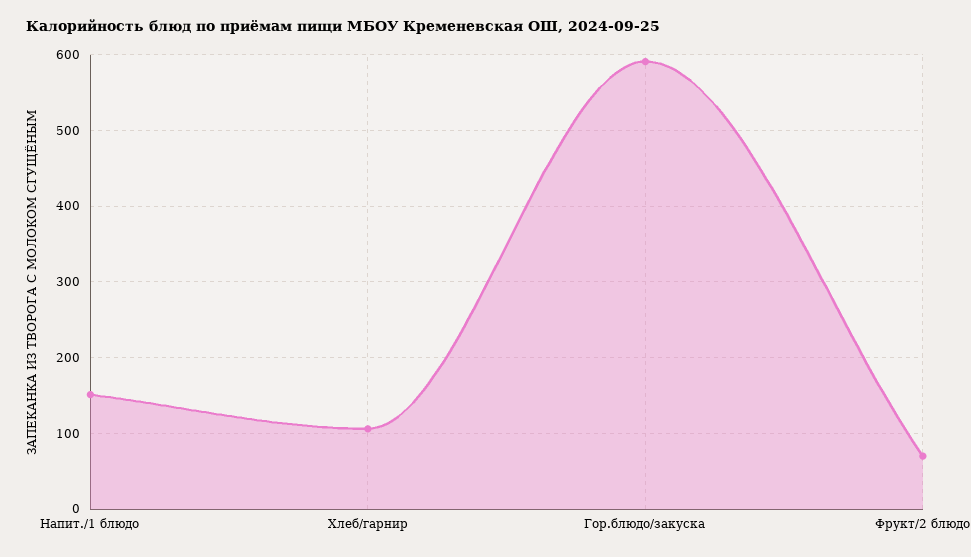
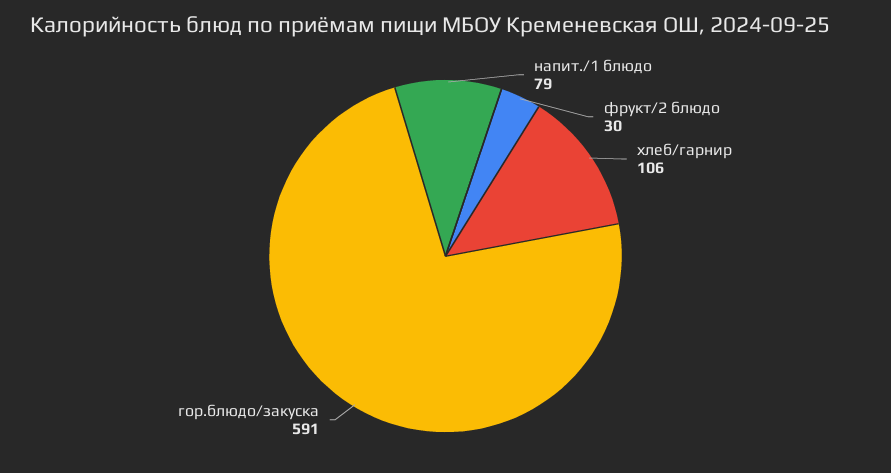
  {
-   "Напит./1 блюдо": 150,
+   "Напит./1 блюдо": 79,
    "Хлеб/гарнир": 106,
    "Гор.блюдо/закуска": 591,
-   "Фрукт/2 блюдо": 70
+   "Фрукт/2 блюдо": 30
  }

